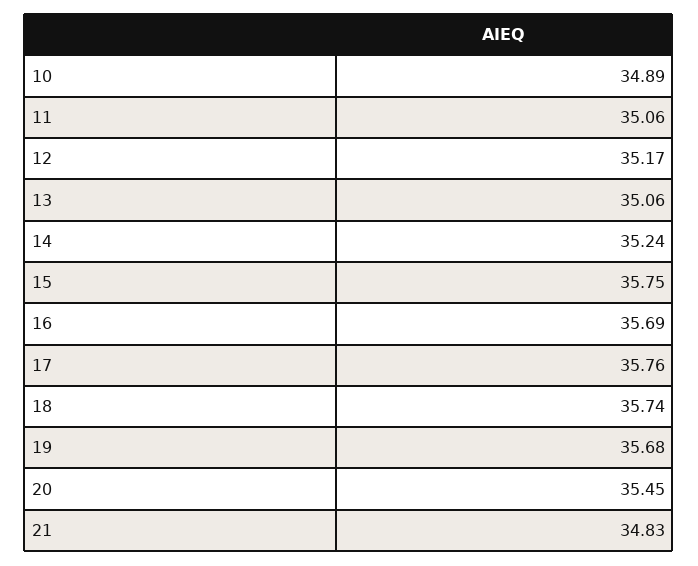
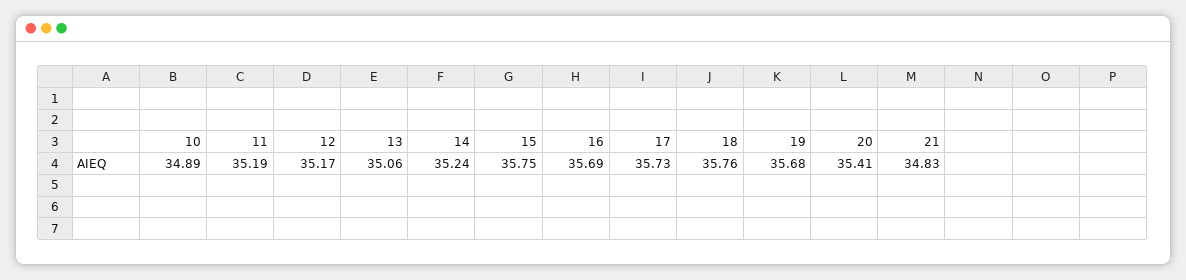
  {
    "10": 34.89,
-   "11": 35.06,
+   "11": 35.19,
    "12": 35.17,
    "13": 35.06,
    "14": 35.24,
    "15": 35.75,
    "16": 35.69,
-   "17": 35.76,
+   "17": 35.73,
-   "18": 35.74,
+   "18": 35.76,
    "19": 35.68,
-   "20": 35.45,
+   "20": 35.41,
    "21": 34.83
  }

